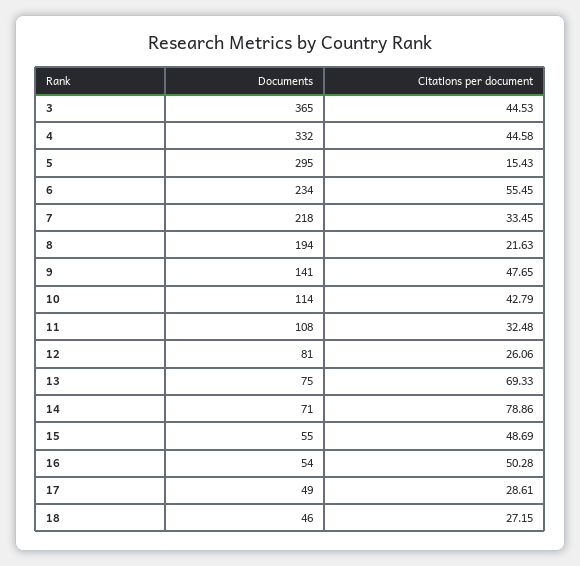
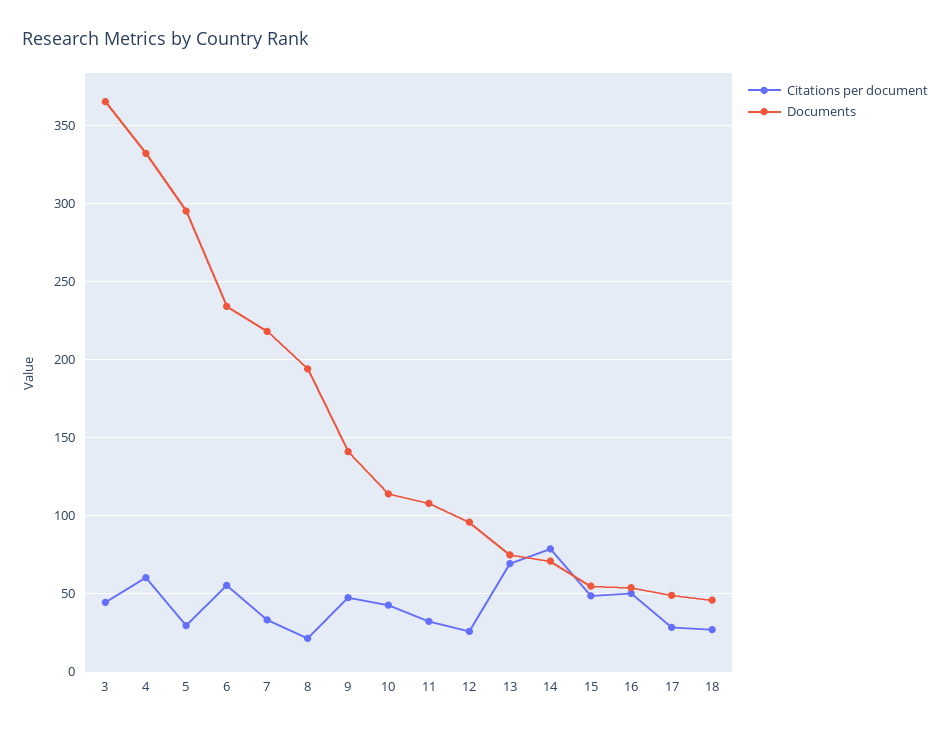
  {
    "Documents": {
      "3": 365,
      "4": 332,
      "5": 295,
      "6": 234,
      "7": 218,
      "8": 194,
      "9": 141,
      "10": 114,
      "11": 108,
-     "12": 81,
+     "12": 95,
      "13": 75,
      "14": 71,
      "15": 55,
      "16": 54,
      "17": 49,
      "18": 46
    },
    "Citations per document": {
      "3": 44.53,
-     "4": 44.58,
+     "4": 60,
-     "5": 15.43,
+     "5": 30,
      "6": 55.45,
      "7": 33.45,
      "8": 21.63,
      "9": 47.65,
      "10": 42.79,
      "11": 32.48,
      "12": 26.06,
      "13": 69.33,
      "14": 78.86,
      "15": 48.69,
      "16": 50.28,
      "17": 28.61,
      "18": 27.15
    }
  }

